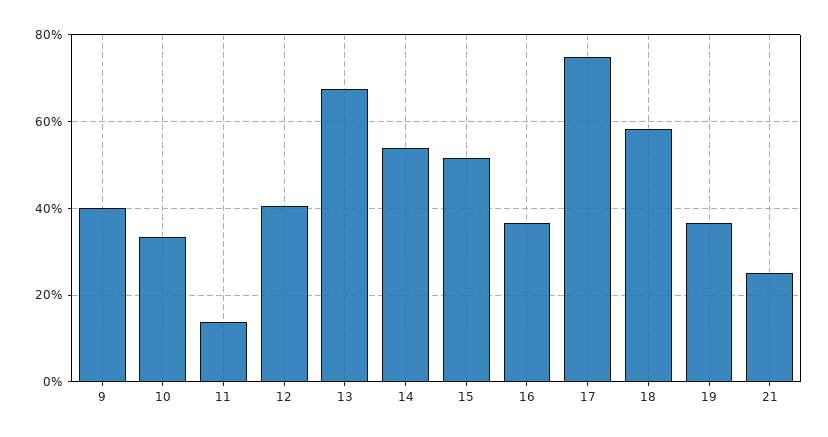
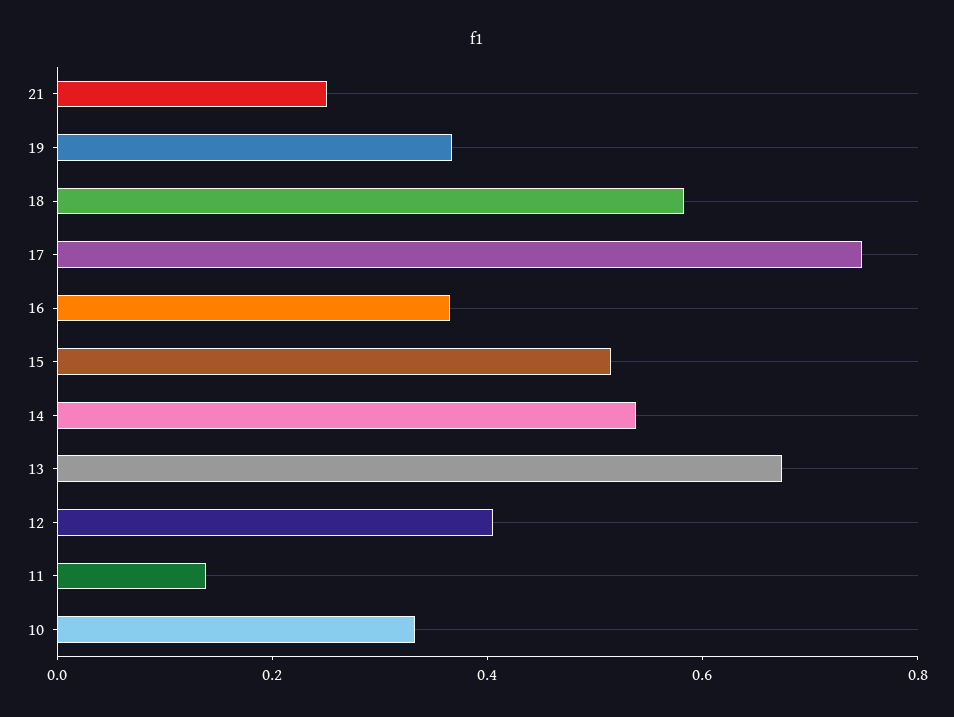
  {
-   "9": 0.4,
    "10": 0.34,
    "11": 0.14,
    "12": 0.4,
    "13": 0.68,
    "14": 0.54,
    "15": 0.52,
    "16": 0.36,
    "17": 0.74,
    "18": 0.58,
    "19": 0.36,
    "21": 0.26
  }

